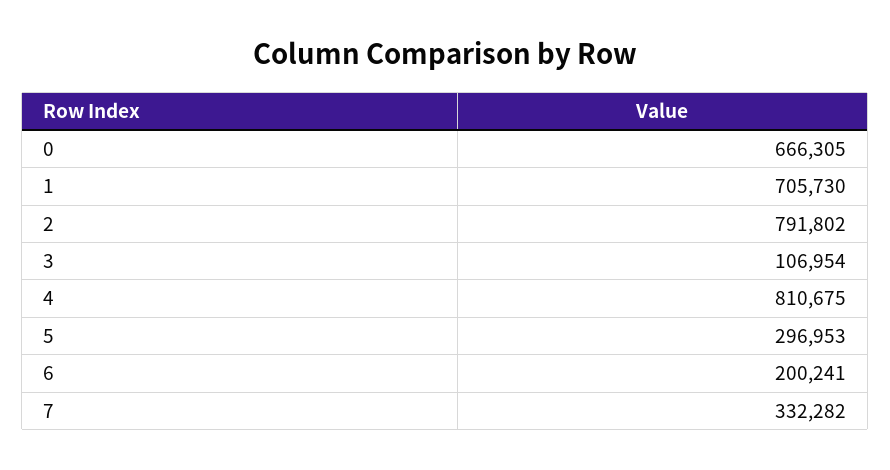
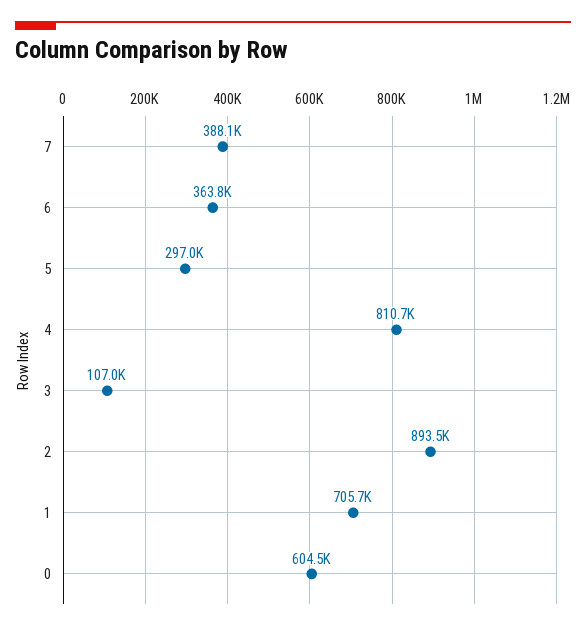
  {
-   "0": 666305,
+   "0": 604500,
    "1": 705730,
-   "2": 791802,
+   "2": 893500,
    "3": 106954,
    "4": 810675,
    "5": 296953,
-   "6": 200241,
+   "6": 363800,
-   "7": 332282
+   "7": 388100
  }

